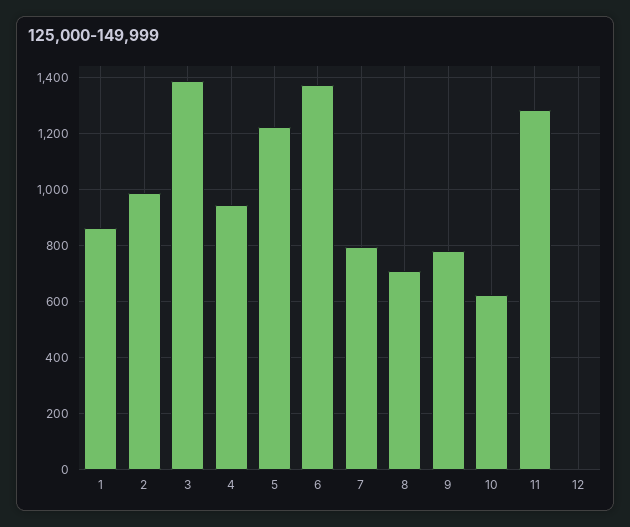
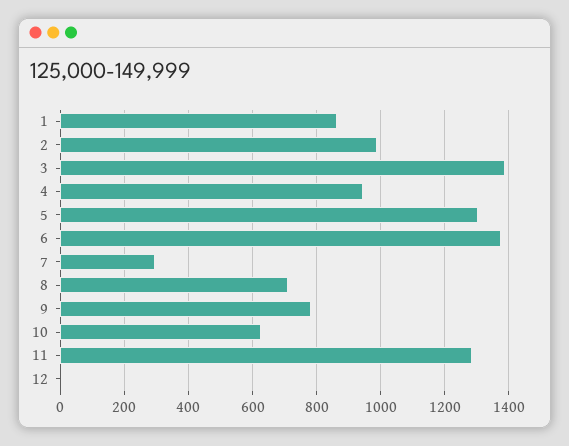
  {
    "1": 860,
    "2": 980,
    "3": 1380,
    "4": 940,
-   "5": 1225,
+   "5": 1300,
    "6": 1380,
-   "7": 800,
+   "7": 300,
    "8": 720,
    "9": 780,
    "10": 620,
    "11": 1280,
    "12": 0
  }

